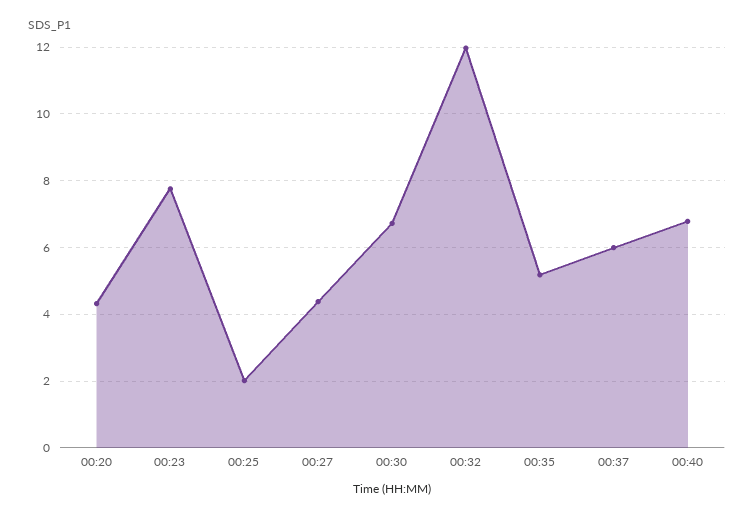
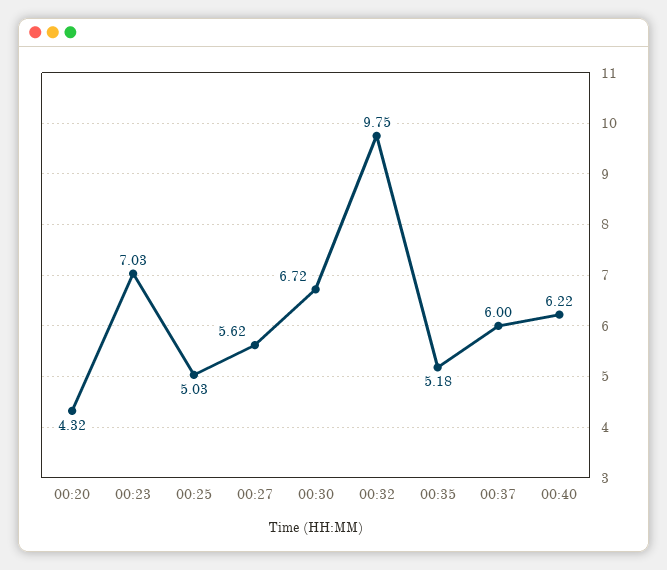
  {
    "00:20": 4.32,
-   "00:23": 7.8,
+   "00:23": 7.03,
-   "00:25": 2,
+   "00:25": 5.03,
-   "00:27": 4.4,
+   "00:27": 5.62,
    "00:30": 6.72,
-   "00:32": 12,
+   "00:32": 9.75,
    "00:35": 5.18,
    "00:37": 6,
-   "00:40": 6.8
+   "00:40": 6.22
  }

